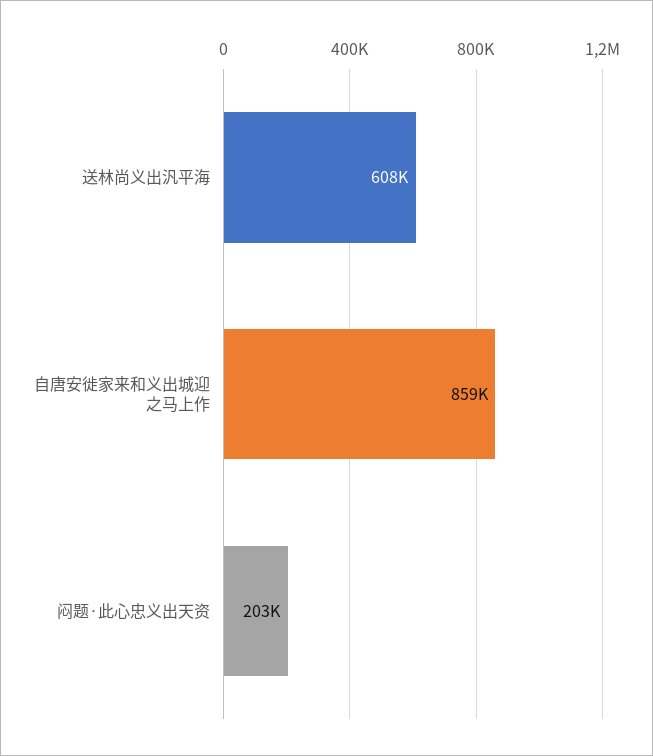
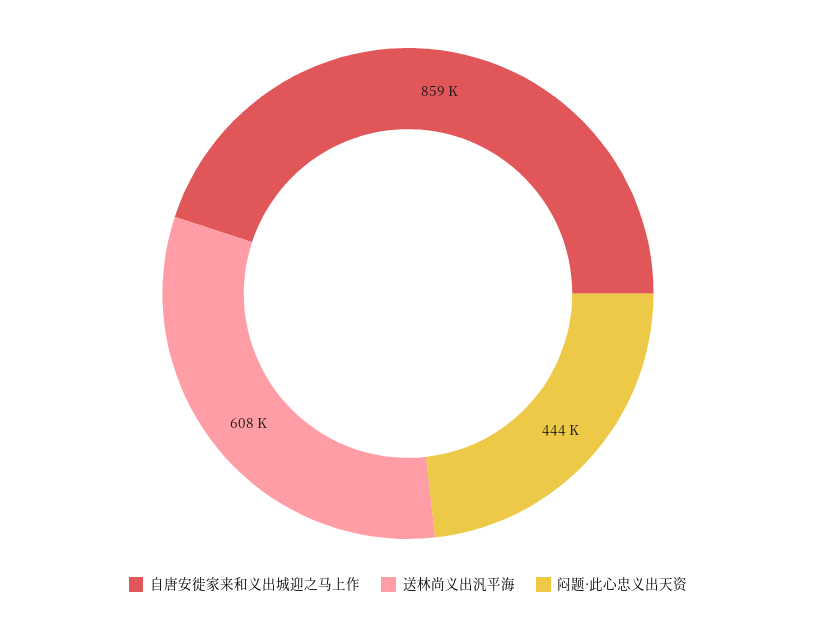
  {
    "送林尚义出汎平海": 608000,
    "自唐安徙家来和义出城迎之马上作": 859000,
-   "闷题·此心忠义出天资": 203000
+   "闷题·此心忠义出天资": 444000
  }

